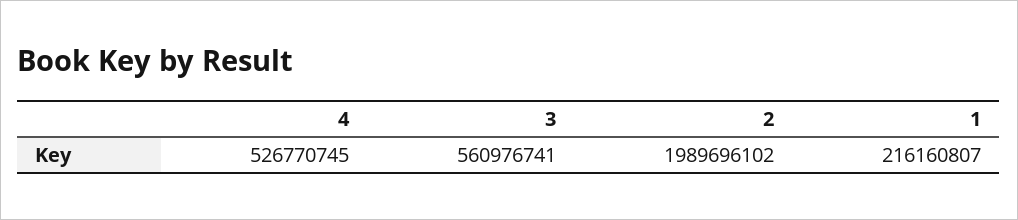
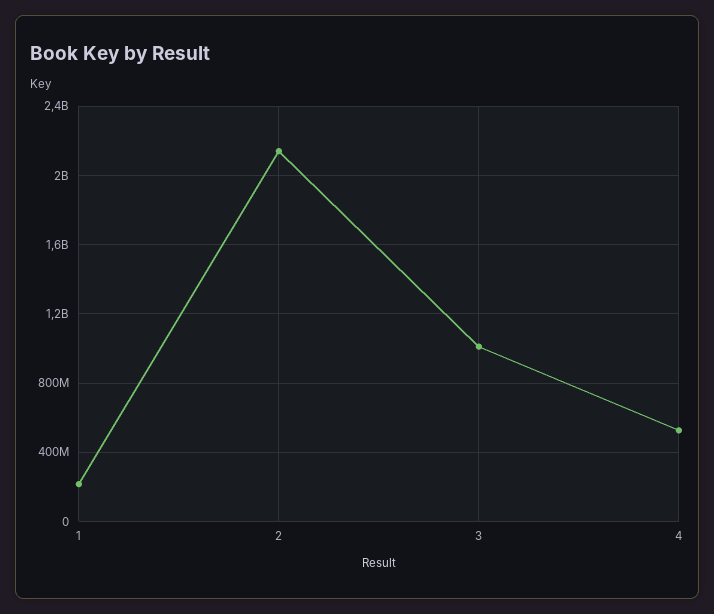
  {
    "4": 526770745,
-   "3": 560976741,
+   "3": 1000000000,
-   "2": 1989696102,
+   "2": 2150000000,
    "1": 216160807
  }

